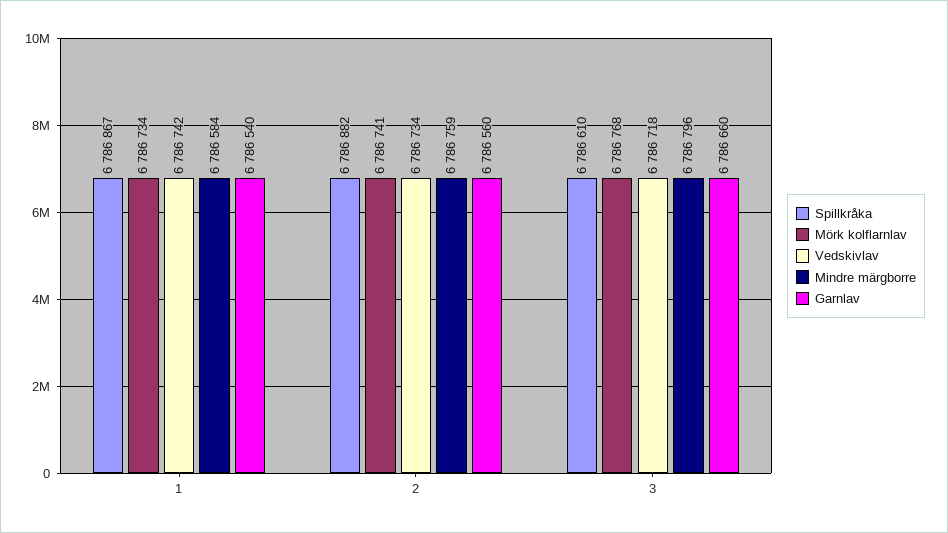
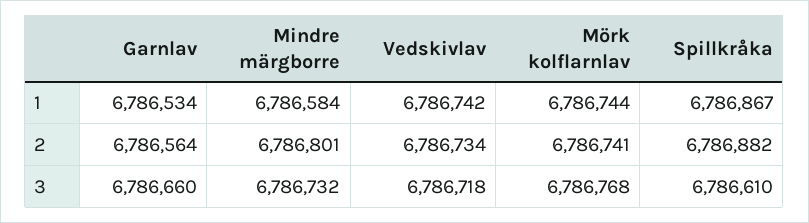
  {
    "Spillkråka": {
      "1": 6786867,
      "2": 6786882,
      "3": 6786610
    },
    "Mörk kolflarnlav": {
-     "1": 6786734,
+     "1": 6786744,
      "2": 6786741,
      "3": 6786768
    },
    "Vedskivlav": {
      "1": 6786742,
      "2": 6786734,
      "3": 6786718
    },
    "Mindre märgborre": {
      "1": 6786584,
-     "2": 6786759,
+     "2": 6786801,
-     "3": 6786796
+     "3": 6786732
    },
    "Garnlav": {
-     "1": 6786540,
+     "1": 6786534,
-     "2": 6786560,
+     "2": 6786564,
      "3": 6786660
    }
  }

